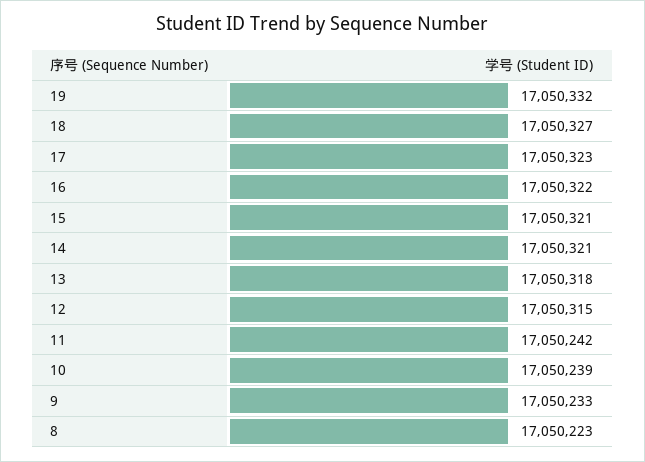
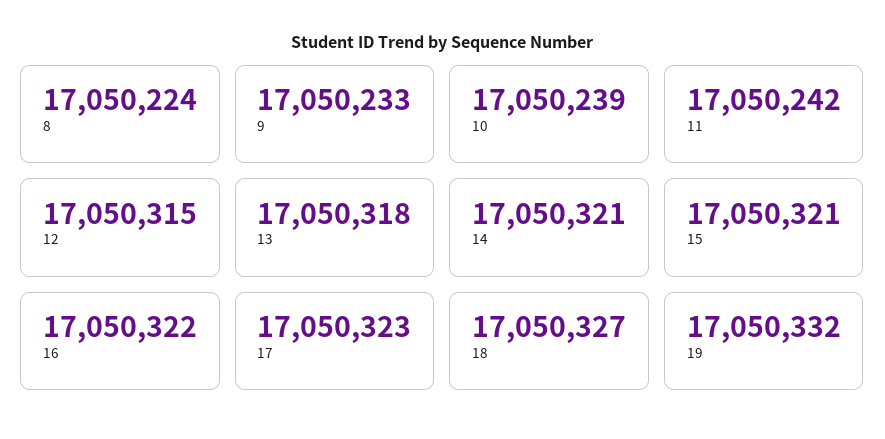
  {
    "19": 17050332,
    "18": 17050327,
    "17": 17050323,
    "16": 17050322,
    "15": 17050321,
    "14": 17050321,
    "13": 17050318,
    "12": 17050315,
    "11": 17050242,
    "10": 17050239,
    "9": 17050233,
-   "8": 17050223
+   "8": 17050224
  }

